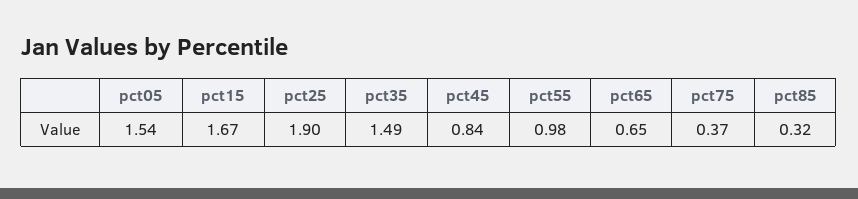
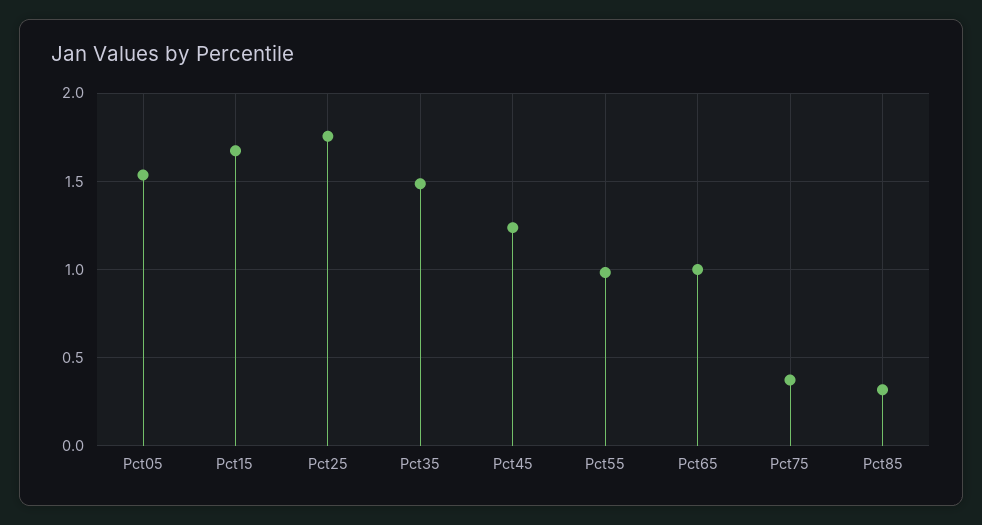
  {
    "pct05": 1.54,
    "pct15": 1.67,
-   "pct25": 1.9,
+   "pct25": 1.75,
    "pct35": 1.49,
-   "pct45": 0.84,
+   "pct45": 1.25,
    "pct55": 0.98,
-   "pct65": 0.65,
+   "pct65": 1,
    "pct75": 0.37,
    "pct85": 0.32
  }

